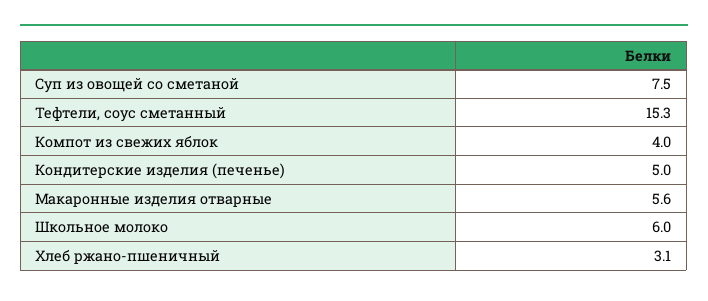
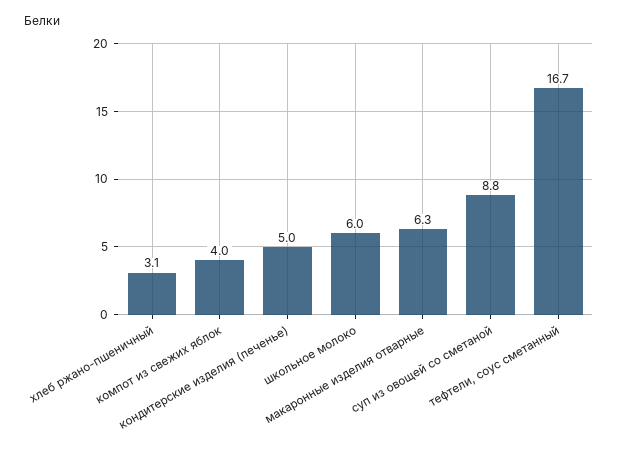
  {
-   "Суп из овощей со сметаной": 7.5,
+   "Суп из овощей со сметаной": 8.8,
-   "Тефтели, соус сметанный": 15.3,
+   "Тефтели, соус сметанный": 16.7,
    "Компот из свежих яблок": 4,
    "Кондитерские изделия (печенье)": 5,
-   "Макаронные изделия отварные": 5.6,
+   "Макаронные изделия отварные": 6.3,
    "Школьное молоко": 6,
    "Хлеб ржано-пшеничный": 3.1
  }

